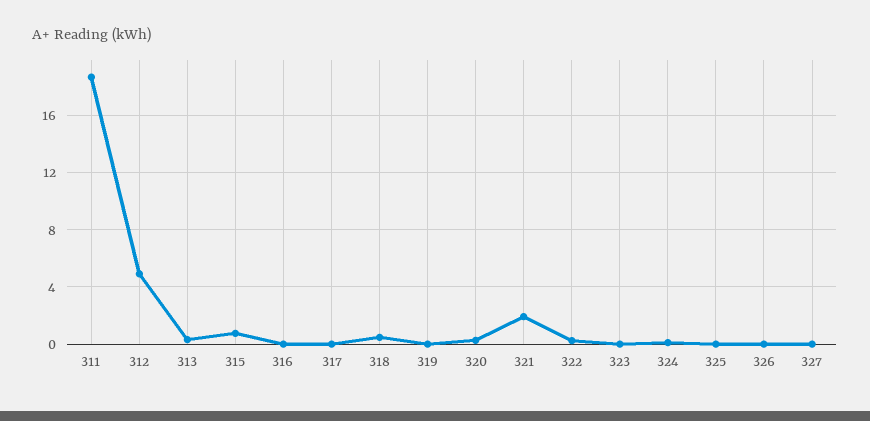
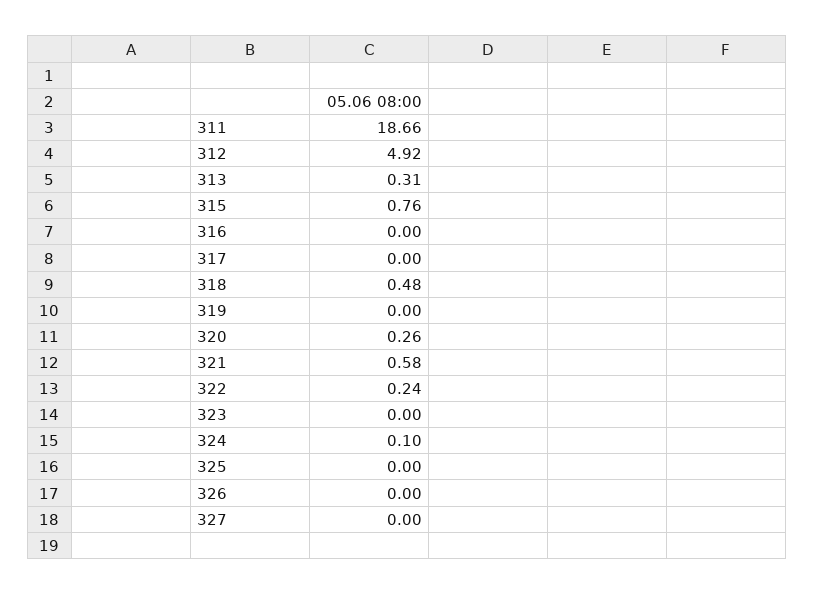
  {
    "311": 18.66,
    "312": 4.92,
    "313": 0.31,
    "315": 0.76,
    "316": 0,
    "317": 0,
    "318": 0.48,
    "319": 0,
    "320": 0.26,
-   "321": 2,
+   "321": 0.58,
    "322": 0.24,
    "323": 0,
    "324": 0.1,
    "325": 0,
    "326": 0,
    "327": 0
  }

